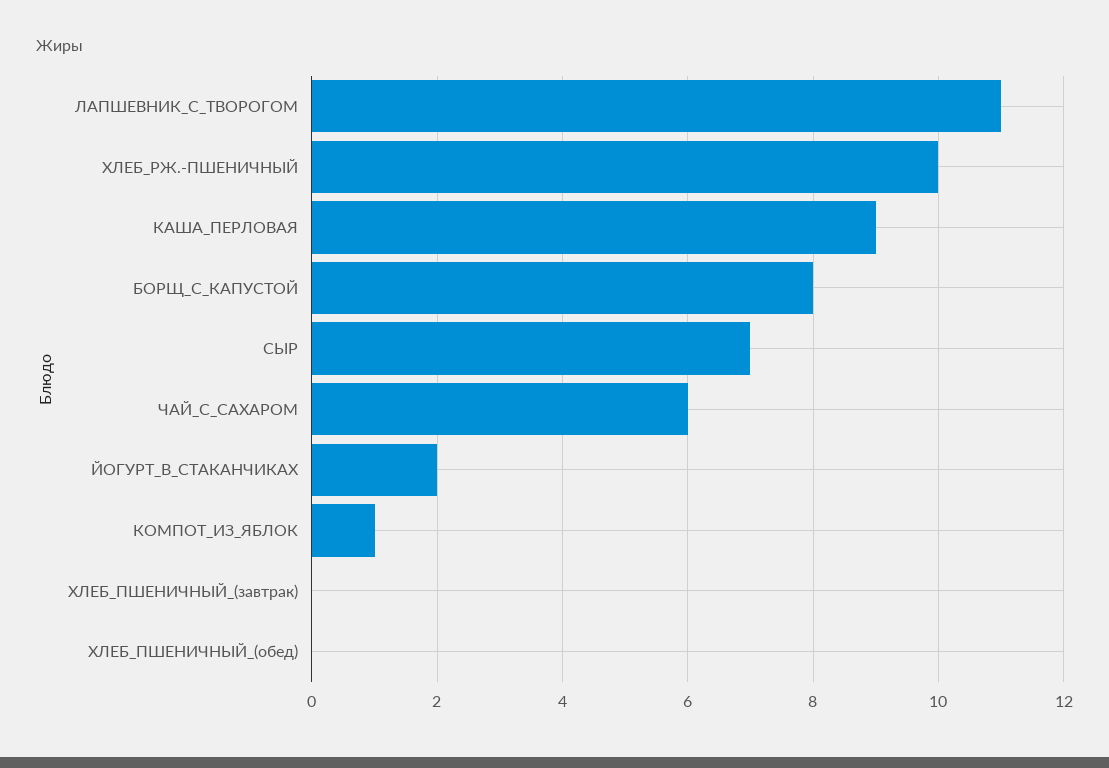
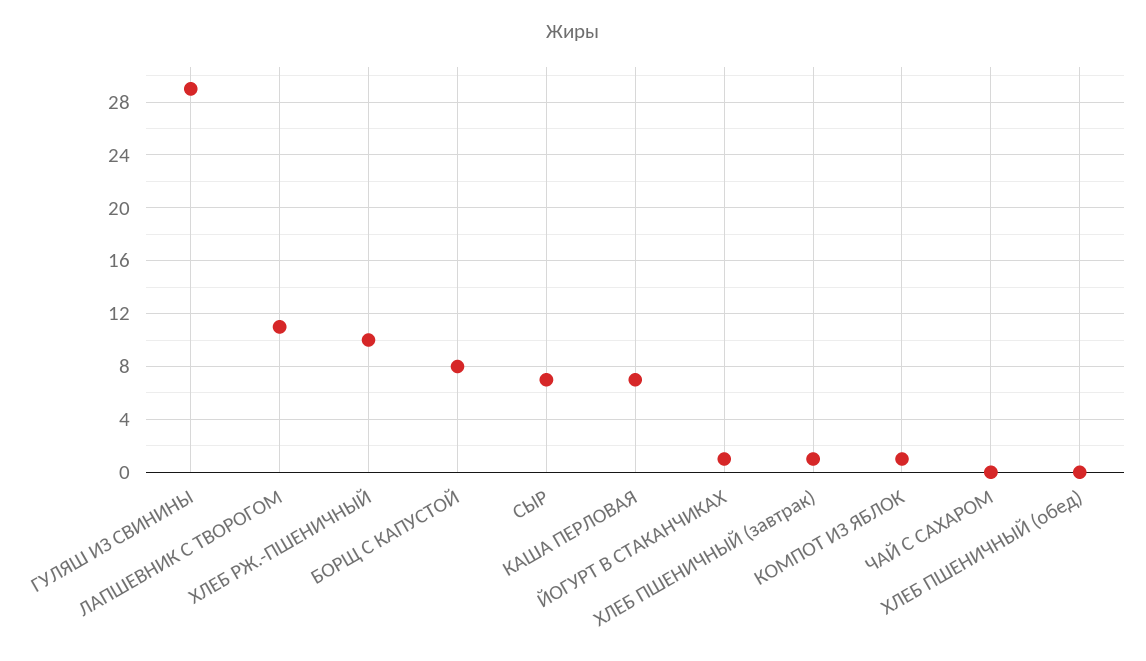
  {
    "ЛАПШЕВНИК_С_ТВОРОГОМ": 11,
    "ХЛЕБ_РЖ.-ПШЕНИЧНЫЙ": 10,
-   "КАША_ПЕРЛОВАЯ": 9,
+   "КАША_ПЕРЛОВАЯ": 7,
    "БОРЩ_С_КАПУСТОЙ": 8,
    "СЫР": 7,
-   "ЧАЙ_С_САХАРОМ": 6,
+   "ЧАЙ_С_САХАРОМ": 0,
-   "ЙОГУРТ_В_СТАКАНЧИКАХ": 2,
+   "ЙОГУРТ_В_СТАКАНЧИКАХ": 1,
    "КОМПОТ_ИЗ_ЯБЛОК": 1,
-   "ХЛЕБ_ПШЕНИЧНЫЙ_(завтрак)": 0,
+   "ХЛЕБ_ПШЕНИЧНЫЙ_(завтрак)": 1,
-   "ХЛЕБ_ПШЕНИЧНЫЙ_(обед)": 0
+   "ХЛЕБ_ПШЕНИЧНЫЙ_(обед)": 0,
+   "ГУЛЯШ ИЗ СВИНИНЫ": 29
  }

